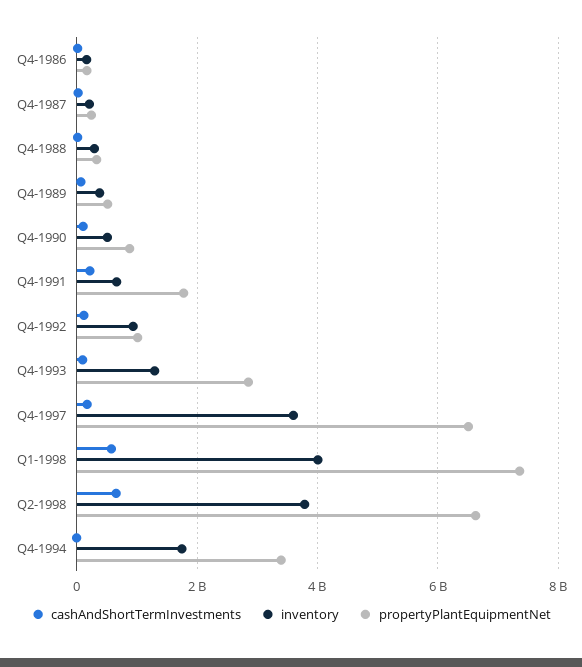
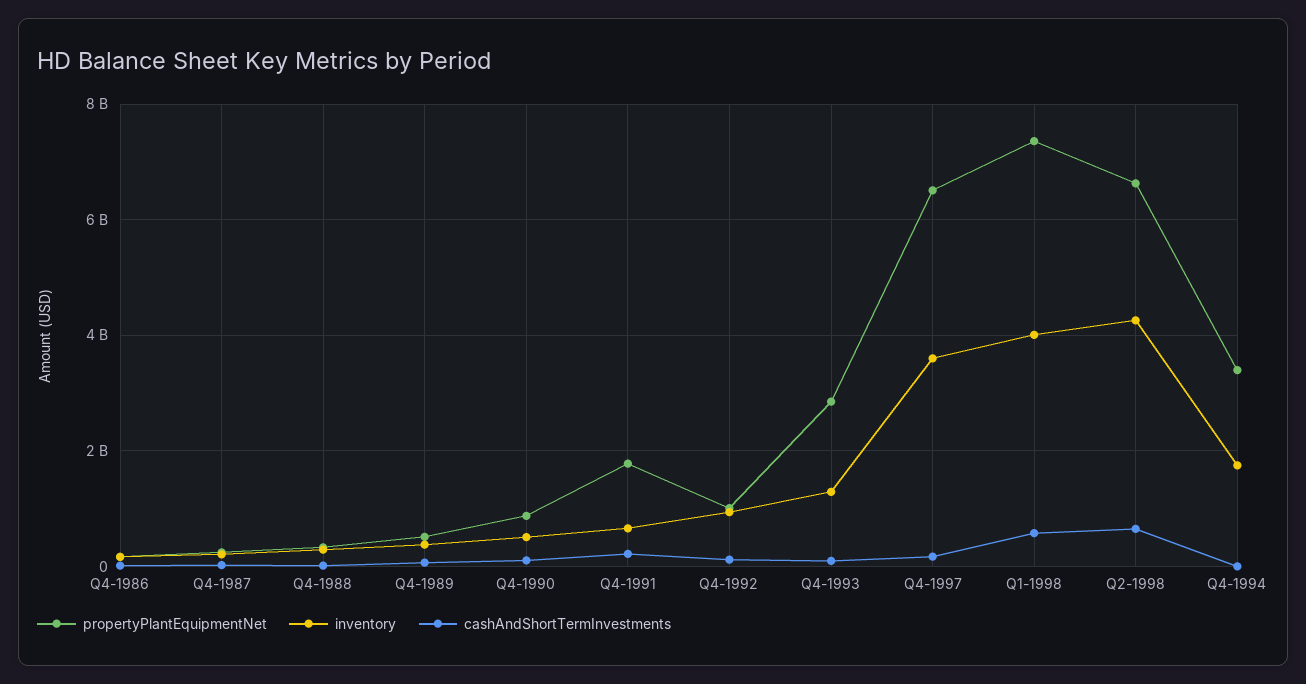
  {
    "cashAndShortTermInvestments": {
      "Q4-1986": 0,
      "Q4-1987": 0,
      "Q4-1988": 0,
      "Q4-1989": 0,
      "Q4-1990": 200000000,
      "Q4-1991": 200000000,
      "Q4-1992": 200000000,
      "Q4-1993": 200000000,
      "Q4-1997": 200000000,
      "Q1-1998": 600000000,
      "Q2-1998": 600000000,
      "Q4-1994": 0
    },
    "inventory": {
      "Q4-1986": 200000000,
      "Q4-1987": 200000000,
      "Q4-1988": 200000000,
      "Q4-1989": 400000000,
      "Q4-1990": 600000000,
      "Q4-1991": 600000000,
      "Q4-1992": 1000000000,
      "Q4-1993": 1200000000,
      "Q4-1997": 3600000000,
      "Q1-1998": 4000000000,
-     "Q2-1998": 3800000000,
+     "Q2-1998": 4200000000,
      "Q4-1994": 1800000000
    },
    "propertyPlantEquipmentNet": {
      "Q4-1986": 200000000,
      "Q4-1987": 200000000,
      "Q4-1988": 400000000,
      "Q4-1989": 600000000,
      "Q4-1990": 800000000,
      "Q4-1991": 1800000000,
      "Q4-1992": 1000000000,
      "Q4-1993": 2800000000,
      "Q4-1997": 6600000000,
      "Q1-1998": 7400000000,
      "Q2-1998": 6600000000,
      "Q4-1994": 3400000000
    }
  }

